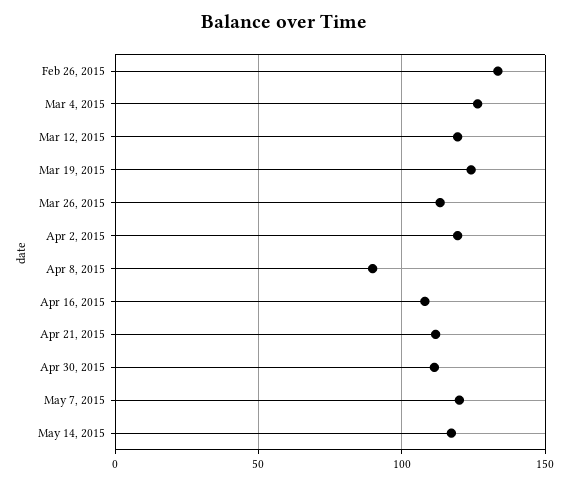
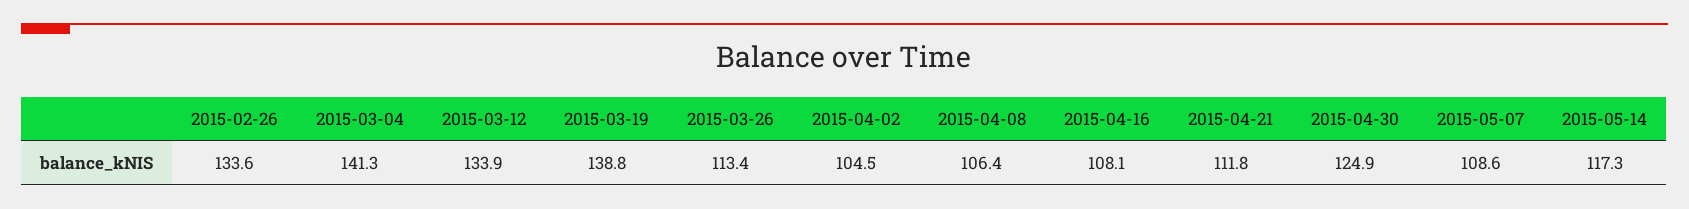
  {
    "Feb 26, 2015": 133.6,
-   "Mar 4, 2015": 125,
+   "Mar 4, 2015": 141.3,
-   "Mar 12, 2015": 120,
+   "Mar 12, 2015": 133.9,
-   "Mar 19, 2015": 125,
+   "Mar 19, 2015": 138.8,
    "Mar 26, 2015": 113.4,
-   "Apr 2, 2015": 120,
+   "Apr 2, 2015": 104.5,
-   "Apr 8, 2015": 90,
+   "Apr 8, 2015": 106.4,
    "Apr 16, 2015": 108.1,
    "Apr 21, 2015": 111.8,
-   "Apr 30, 2015": 110,
+   "Apr 30, 2015": 124.9,
-   "May 7, 2015": 120,
+   "May 7, 2015": 108.6,
    "May 14, 2015": 117.3
  }

